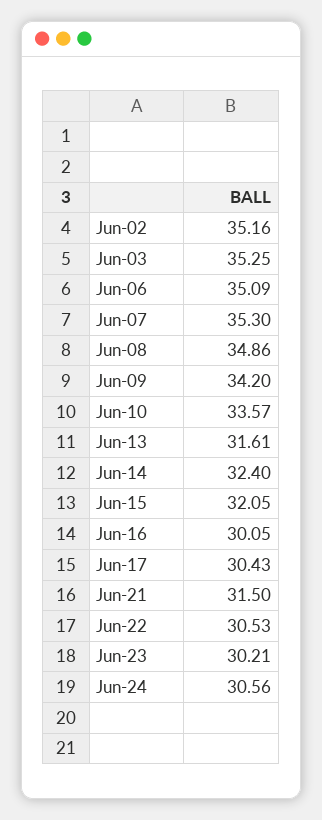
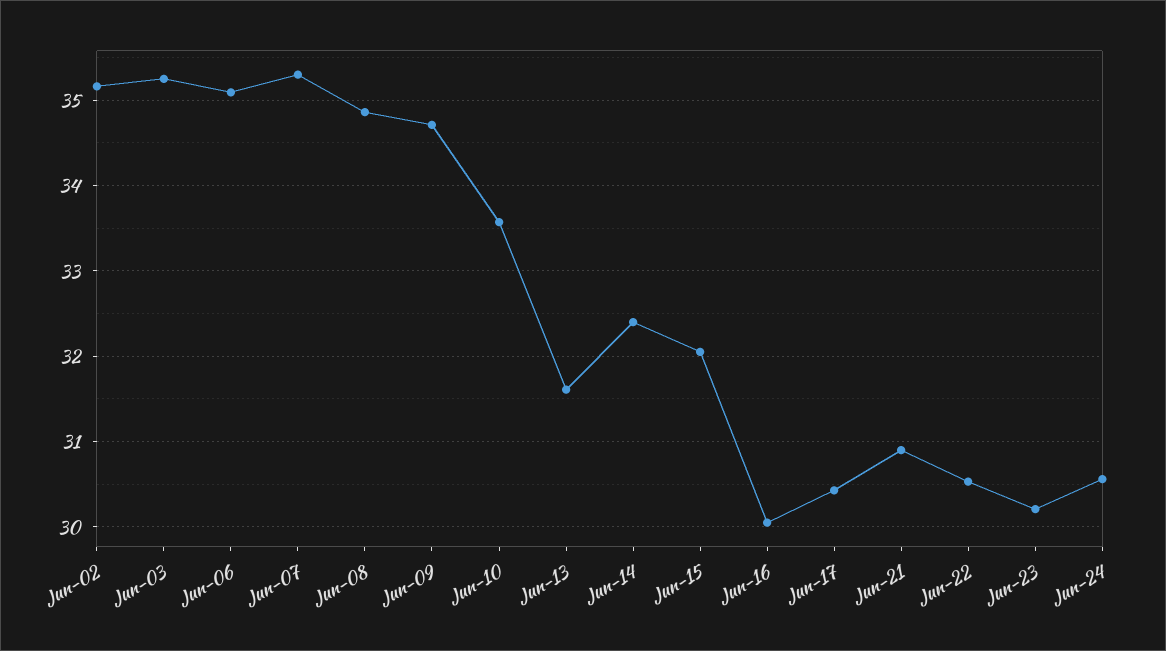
  {
    "Jun-02": 35.16,
    "Jun-03": 35.25,
    "Jun-06": 35.09,
    "Jun-07": 35.3,
    "Jun-08": 34.86,
-   "Jun-09": 34.2,
+   "Jun-09": 34.7,
    "Jun-10": 33.57,
    "Jun-13": 31.61,
    "Jun-14": 32.4,
    "Jun-15": 32.05,
    "Jun-16": 30.05,
    "Jun-17": 30.43,
-   "Jun-21": 31.5,
+   "Jun-21": 30.9,
    "Jun-22": 30.53,
    "Jun-23": 30.21,
    "Jun-24": 30.56
  }

